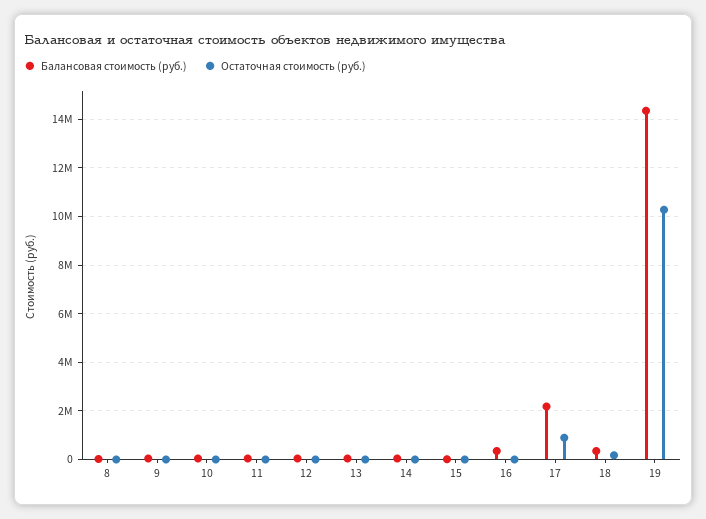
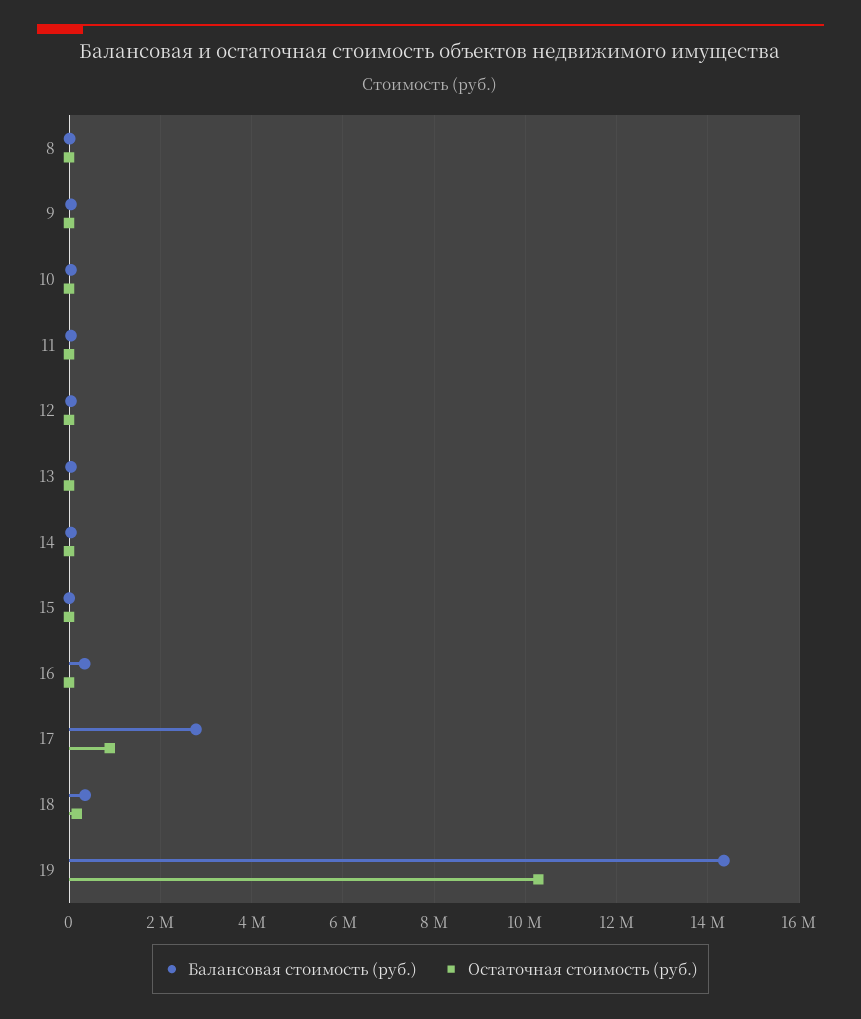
  {
    "Балансовая стоимость (руб.)": {
      "8": 0,
      "9": 0,
      "10": 0,
      "11": 0,
      "12": 0,
      "13": 0,
      "14": 0,
      "15": 0,
      "16": 400000,
-     "17": 2250000,
+     "17": 2800000,
      "18": 400000,
      "19": 14400000
    },
    "Остаточная стоимость (руб.)": {
      "8": 0,
      "9": 0,
      "10": 0,
      "11": 0,
      "12": 0,
      "13": 0,
      "14": 0,
      "15": 0,
      "16": 0,
      "17": 800000,
      "18": 200000,
      "19": 10200000
    }
  }

